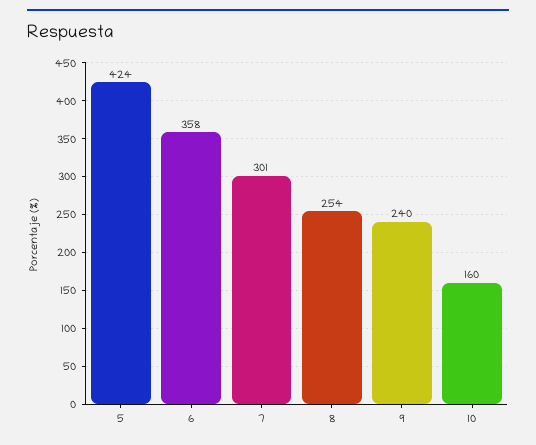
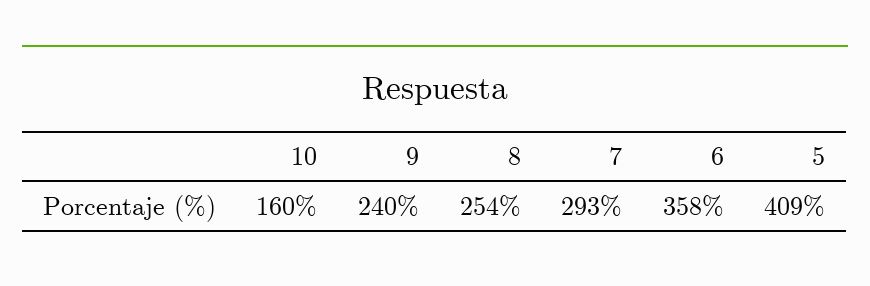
  {
-   "5": 424,
+   "5": 409,
    "6": 358,
-   "7": 301,
+   "7": 293,
    "8": 254,
    "9": 240,
    "10": 160
  }

